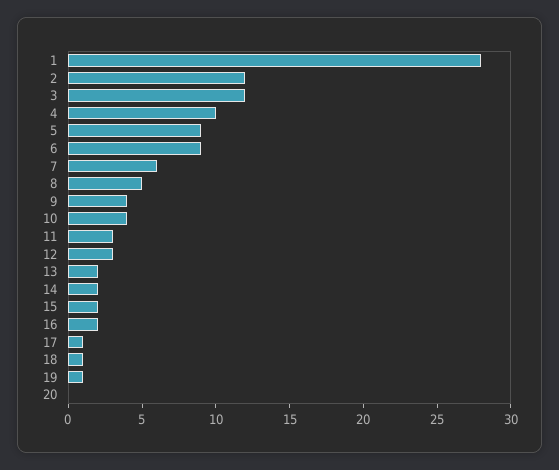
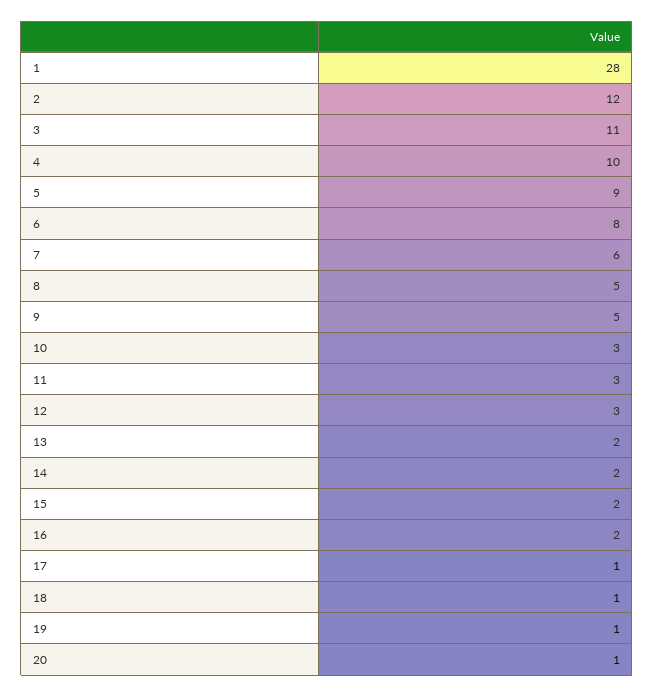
  {
    "1": 28,
    "2": 12,
-   "3": 12,
+   "3": 11,
    "4": 10,
    "5": 9,
-   "6": 9,
+   "6": 8,
    "7": 6,
    "8": 5,
-   "9": 4,
+   "9": 5,
-   "10": 4,
+   "10": 3,
    "11": 3,
    "12": 3,
    "13": 2,
    "14": 2,
    "15": 2,
    "16": 2,
    "17": 1,
    "18": 1,
    "19": 1,
-   "20": 0
+   "20": 1
  }

